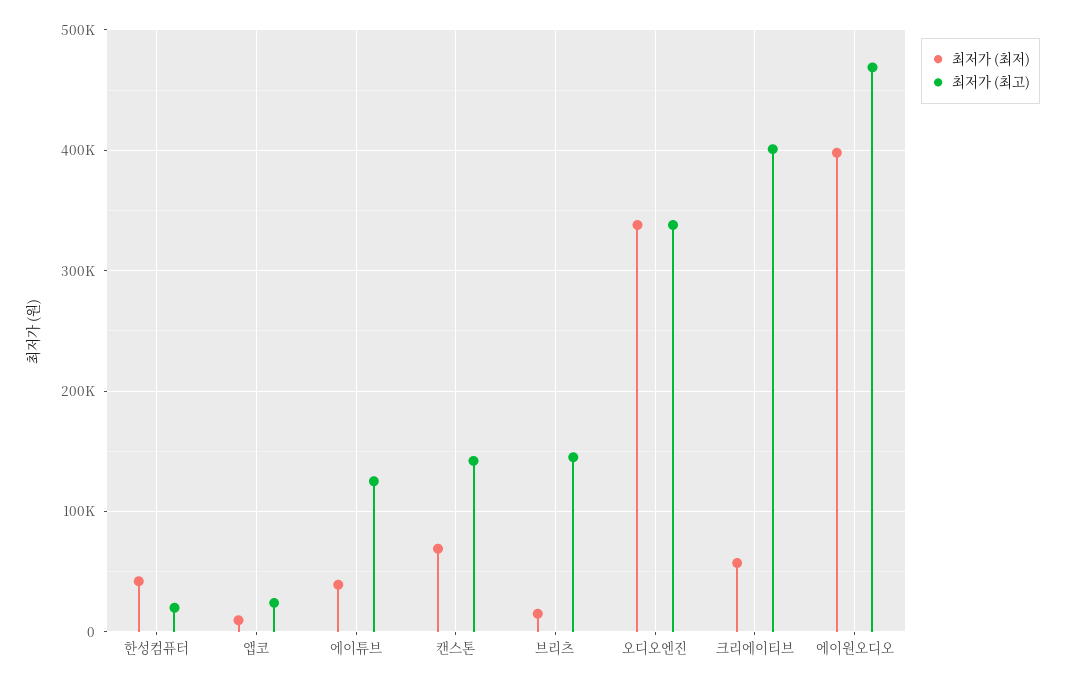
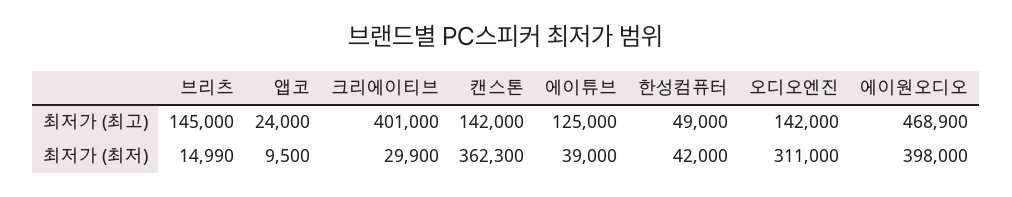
  {
    "최저가 (최저)": {
      "한성컴퓨터": 42000,
      "앱코": 9500,
      "에이튜브": 39000,
-     "캔스톤": 70000,
+     "캔스톤": 362300,
      "브리츠": 14990,
-     "오디오엔진": 340000,
+     "오디오엔진": 311000,
-     "크리에이티브": 60000,
+     "크리에이티브": 29900,
      "에이원오디오": 398000
    },
    "최저가 (최고)": {
-     "한성컴퓨터": 20000,
+     "한성컴퓨터": 49000,
      "앱코": 24000,
      "에이튜브": 125000,
      "캔스톤": 142000,
      "브리츠": 145000,
-     "오디오엔진": 340000,
+     "오디오엔진": 142000,
      "크리에이티브": 401000,
      "에이원오디오": 468900
    }
  }

